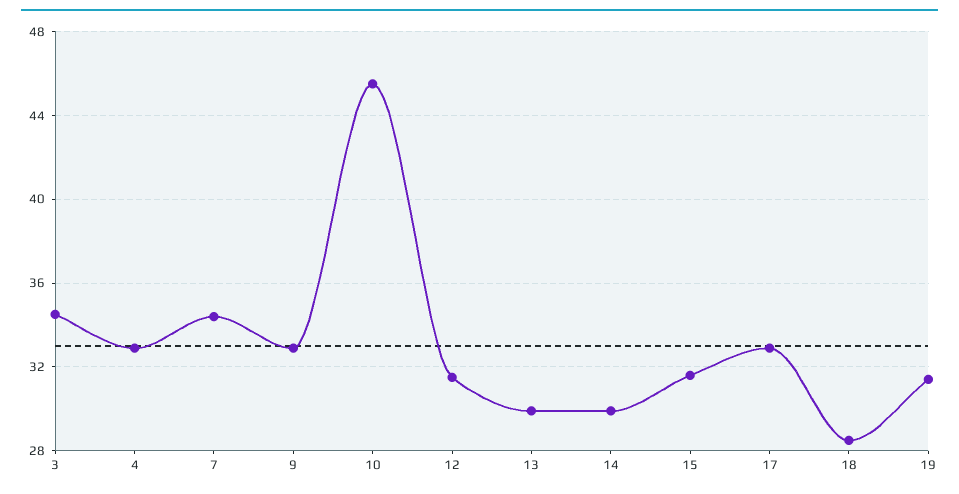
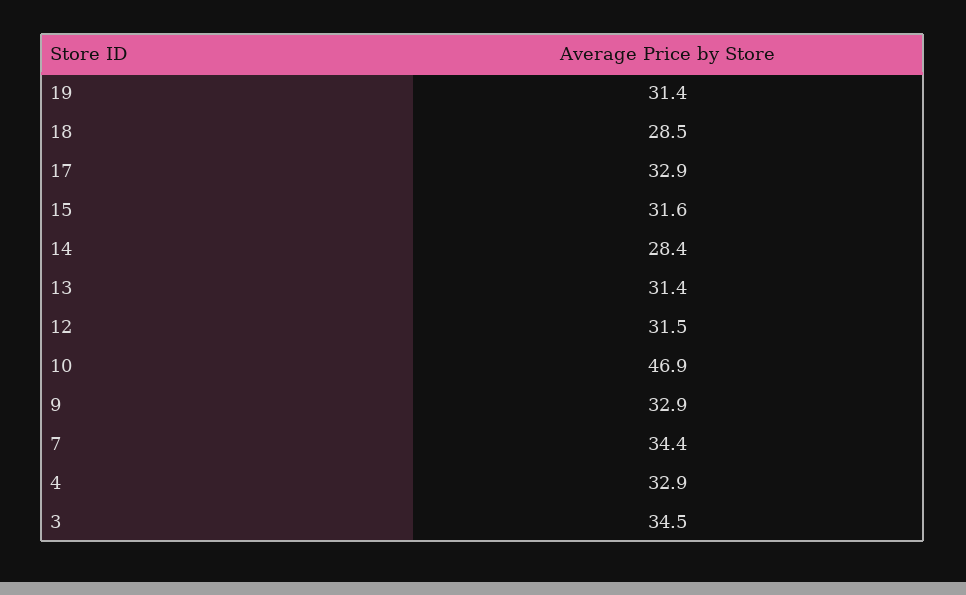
  {
    "3": 34.5,
    "4": 32.9,
    "7": 34.4,
    "9": 32.9,
-   "10": 45.5,
+   "10": 46.9,
    "12": 31.5,
-   "13": 30,
+   "13": 31.4,
-   "14": 30,
+   "14": 28.4,
    "15": 31.6,
    "17": 32.9,
    "18": 28.5,
    "19": 31.4
  }

